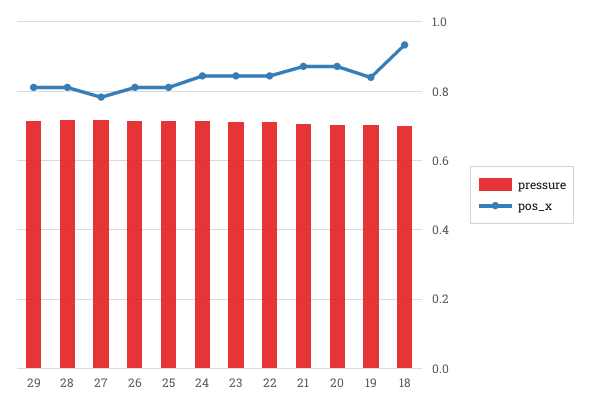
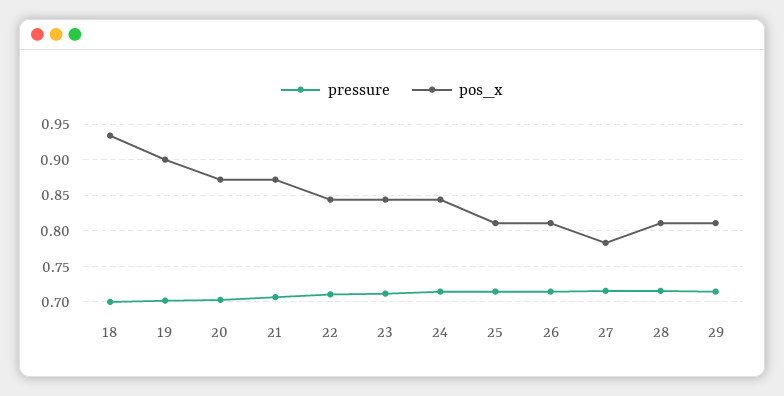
  {
    "pressure": {
      "29": 0.71,
      "28": 0.72,
      "27": 0.72,
      "26": 0.71,
      "25": 0.71,
      "24": 0.71,
      "23": 0.71,
      "22": 0.71,
      "21": 0.71,
      "20": 0.7,
      "19": 0.7,
      "18": 0.7
    },
    "pos_x": {
      "29": 0.81,
      "28": 0.81,
      "27": 0.78,
      "26": 0.81,
      "25": 0.81,
      "24": 0.84,
      "23": 0.84,
      "22": 0.84,
      "21": 0.87,
      "20": 0.87,
-     "19": 0.84,
+     "19": 0.9,
      "18": 0.93
    }
  }

